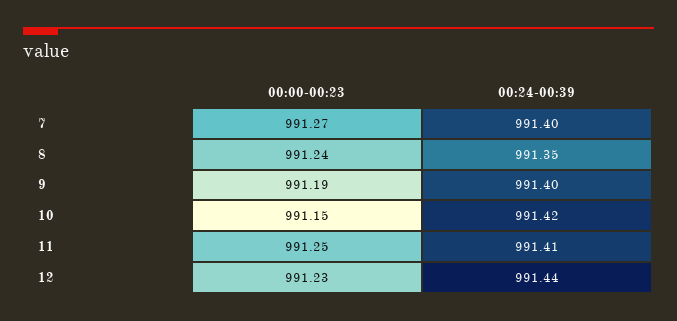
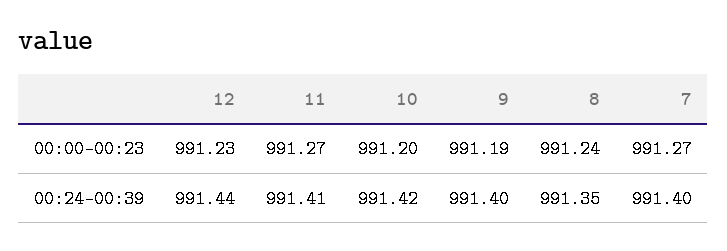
  {
    "00:00-00:23": {
      "7": 991.27,
      "8": 991.24,
      "9": 991.19,
-     "10": 991.15,
+     "10": 991.2,
-     "11": 991.25,
+     "11": 991.27,
      "12": 991.23
    },
    "00:24-00:39": {
      "7": 991.4,
      "8": 991.35,
      "9": 991.4,
      "10": 991.42,
      "11": 991.41,
      "12": 991.44
    }
  }

